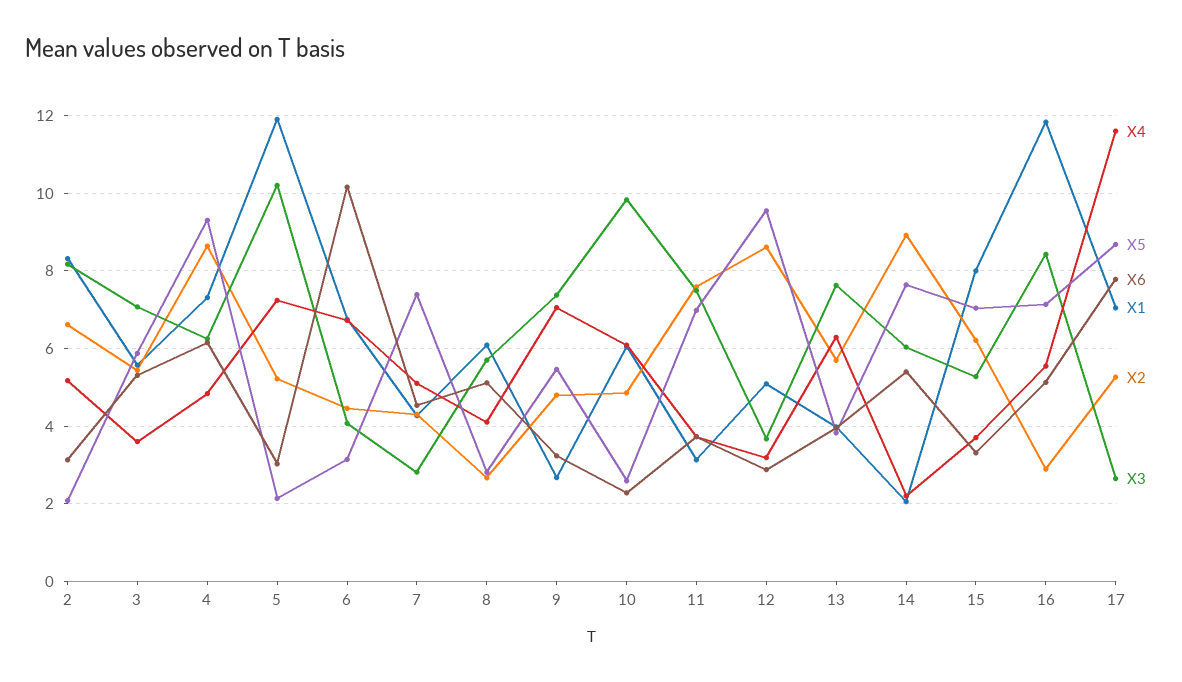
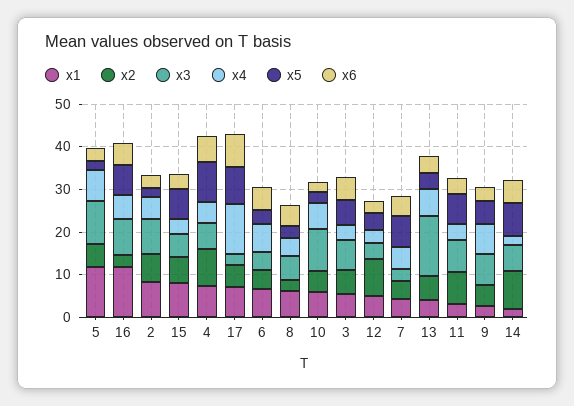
  {
    "X4": {
      "2": 5.2,
      "3": 3.6,
      "4": 4.8,
      "5": 7.2,
      "6": 6.8,
      "7": 5.2,
      "8": 4,
      "9": 7,
      "10": 6,
      "11": 3.8,
      "12": 3.2,
      "13": 6.2,
      "14": 2.2,
      "15": 3.8,
      "16": 5.6,
      "17": 11.6
    },
    "X5": {
      "2": 2,
      "3": 5.8,
      "4": 9.4,
      "5": 2.2,
      "6": 3.2,
      "7": 7.4,
      "8": 2.8,
      "9": 5.4,
      "10": 2.6,
      "11": 7,
-     "12": 9.6,
+     "12": 4,
      "13": 3.8,
      "14": 7.6,
      "15": 7,
      "16": 7.2,
      "17": 8.6
    },
    "X6": {
      "2": 3.2,
      "3": 5.4,
      "4": 6.2,
      "5": 3,
-     "6": 10.2,
+     "6": 6,
      "7": 4.6,
      "8": 5.2,
      "9": 3.2,
      "10": 2.2,
      "11": 3.8,
      "12": 2.8,
      "13": 4,
      "14": 5.4,
      "15": 3.4,
      "16": 5.2,
      "17": 7.8
    },
    "X1": {
      "2": 8.4,
      "3": 5.6,
      "4": 7.4,
      "5": 12,
      "6": 6.8,
      "7": 4.2,
      "8": 6,
      "9": 2.6,
      "10": 6,
      "11": 3.2,
      "12": 5,
      "13": 4,
      "14": 2,
      "15": 8,
      "16": 11.8,
      "17": 7
    },
    "X2": {
      "2": 6.6,
      "3": 5.4,
      "4": 8.6,
      "5": 5.2,
      "6": 4.4,
      "7": 4.4,
      "8": 2.6,
      "9": 4.8,
      "10": 4.8,
      "11": 7.6,
      "12": 8.6,
      "13": 5.6,
      "14": 9,
      "15": 6.2,
      "16": 2.8,
      "17": 5.2
    },
    "X3": {
      "2": 8.2,
      "3": 7,
      "4": 6.2,
      "5": 10.2,
      "6": 4,
      "7": 2.8,
      "8": 5.6,
      "9": 7.4,
      "10": 9.8,
      "11": 7.4,
      "12": 3.6,
-     "13": 7.6,
+     "13": 14,
      "14": 6,
      "15": 5.2,
      "16": 8.4,
      "17": 2.6
    }
  }

